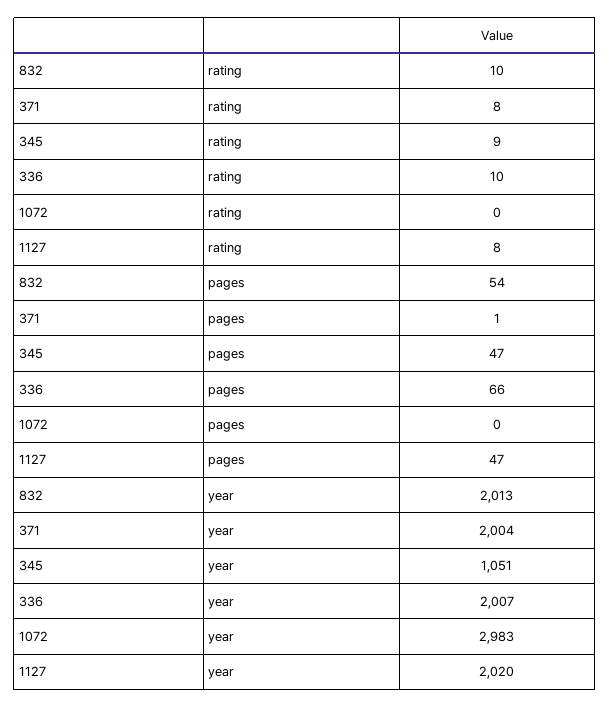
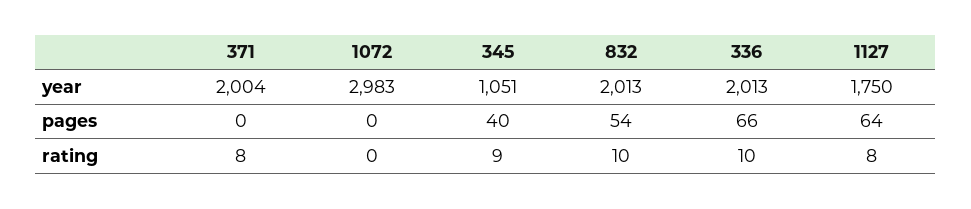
  {
    "832": {
      "rating": 10,
      "pages": 54,
      "year": 2013
    },
    "371": {
      "rating": 8,
-     "pages": 1,
+     "pages": 0,
      "year": 2004
    },
    "345": {
      "rating": 9,
-     "pages": 47,
+     "pages": 40,
      "year": 1051
    },
    "336": {
      "rating": 10,
      "pages": 66,
-     "year": 2007
+     "year": 2013
    },
    "1072": {
      "rating": 0,
      "pages": 0,
      "year": 2983
    },
    "1127": {
      "rating": 8,
-     "pages": 47,
+     "pages": 64,
-     "year": 2020
+     "year": 1750
    }
  }

